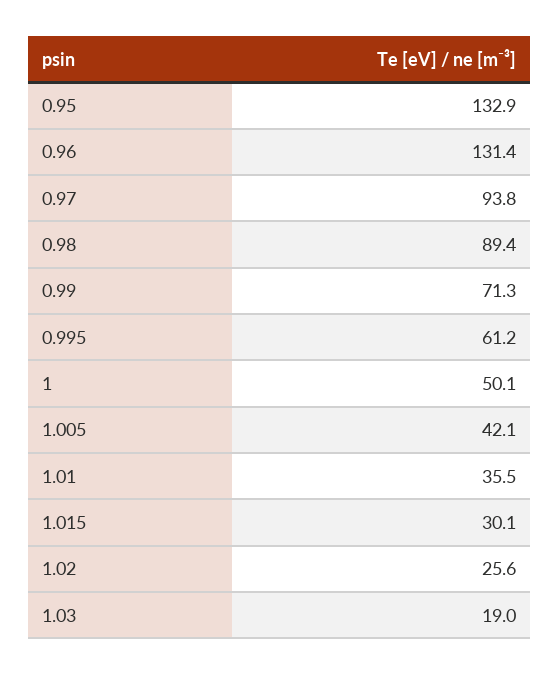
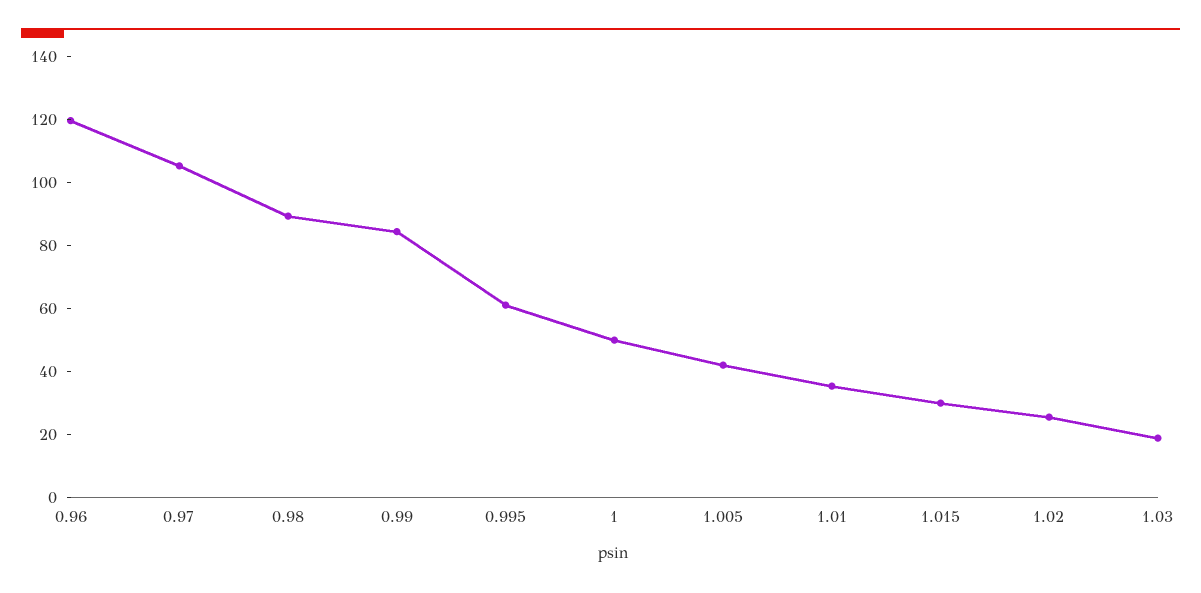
  {
-   "0.95": 132.9,
-   "0.96": 131.4,
+   "0.96": 120,
-   "0.97": 93.8,
+   "0.97": 105,
    "0.98": 89.4,
-   "0.99": 71.3,
+   "0.99": 85,
    "0.995": 61.2,
    "1": 50.1,
    "1.005": 42.1,
    "1.01": 35.5,
    "1.015": 30.1,
    "1.02": 25.6,
    "1.03": 19
  }

